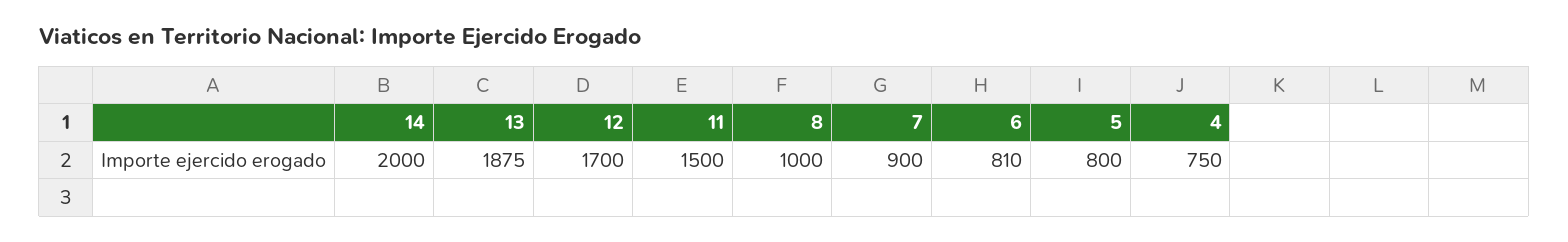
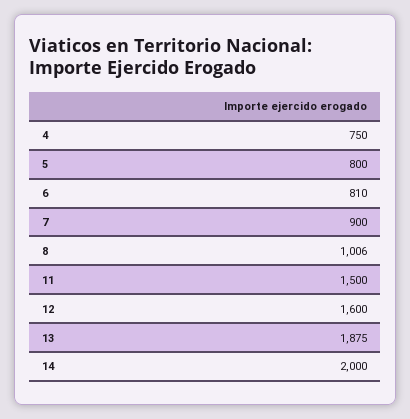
  {
    "14": 2000,
    "13": 1875,
-   "12": 1700,
+   "12": 1600,
    "11": 1500,
-   "8": 1000,
+   "8": 1006,
    "7": 900,
    "6": 810,
    "5": 800,
    "4": 750
  }

